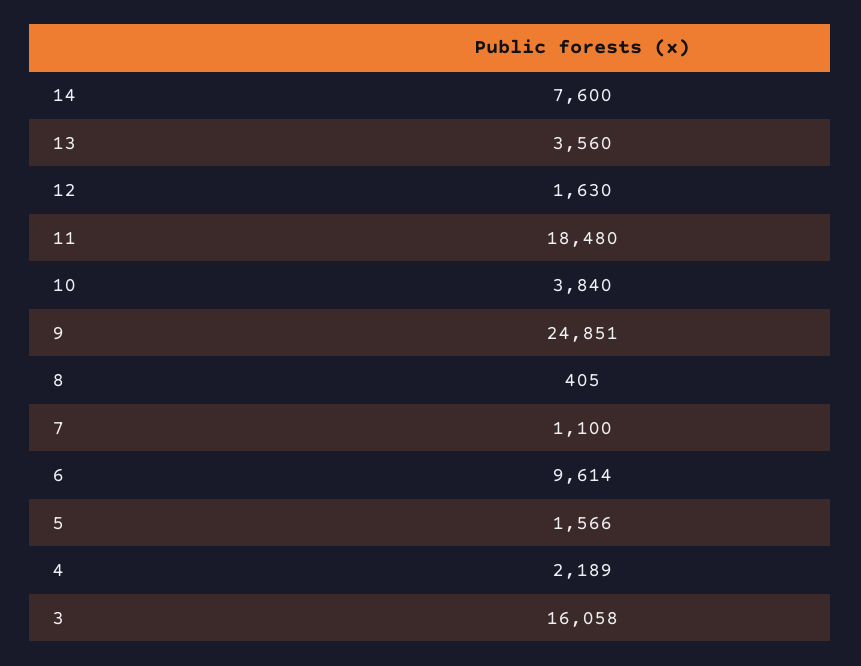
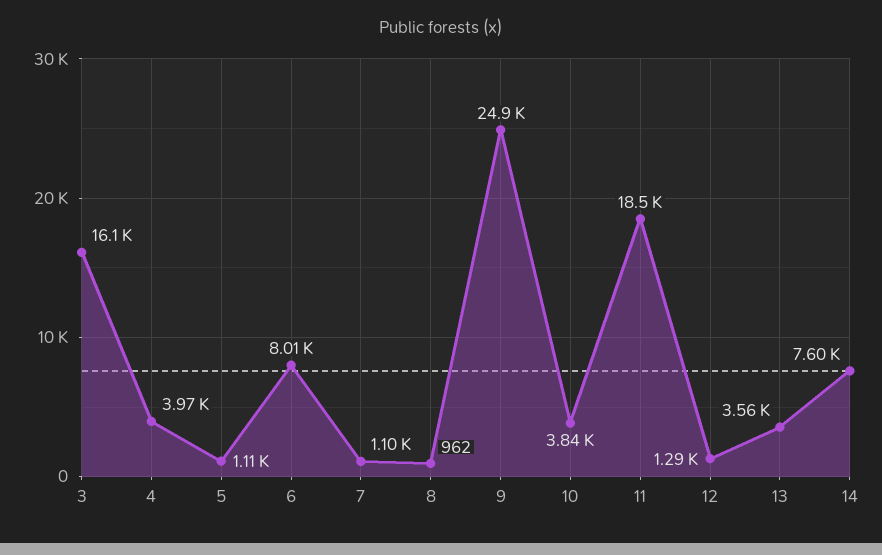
  {
    "14": 7600,
    "13": 3560,
-   "12": 1630,
+   "12": 1290,
    "11": 18480,
    "10": 3840,
    "9": 24851,
-   "8": 405,
+   "8": 962,
    "7": 1100,
-   "6": 9614,
+   "6": 8010,
-   "5": 1566,
+   "5": 1110,
-   "4": 2189,
+   "4": 3970,
    "3": 16058
  }

